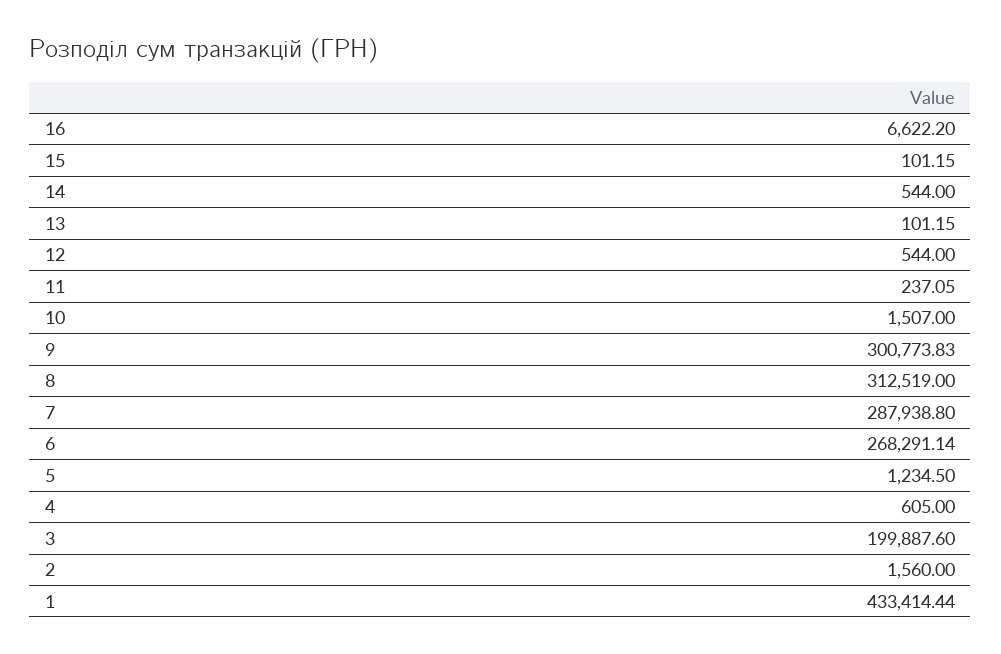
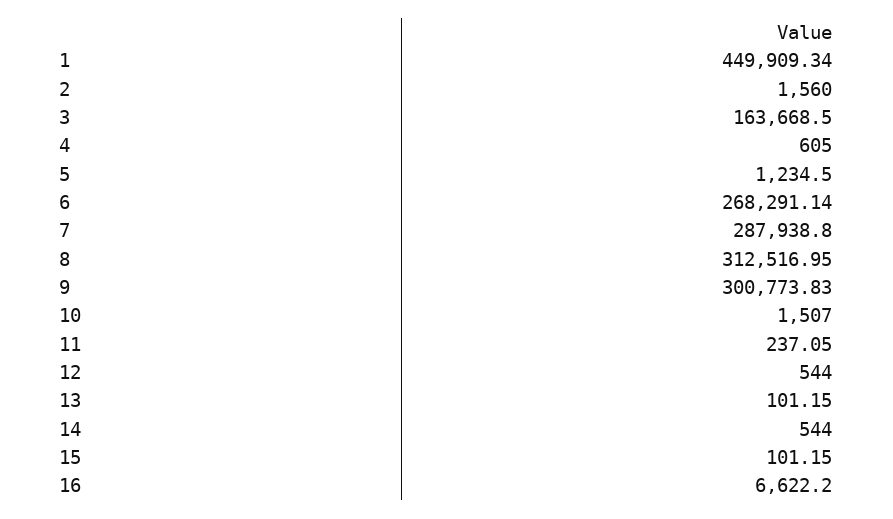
  {
    "16": 6622.2,
    "15": 101.15,
    "14": 544,
    "13": 101.15,
    "12": 544,
    "11": 237.05,
    "10": 1507,
    "9": 300773.83,
-   "8": 312519,
+   "8": 312516.95,
    "7": 287938.8,
    "6": 268291.14,
    "5": 1234.5,
    "4": 605,
-   "3": 199887.6,
+   "3": 163668.5,
    "2": 1560,
-   "1": 433414.44
+   "1": 449909.34
  }

